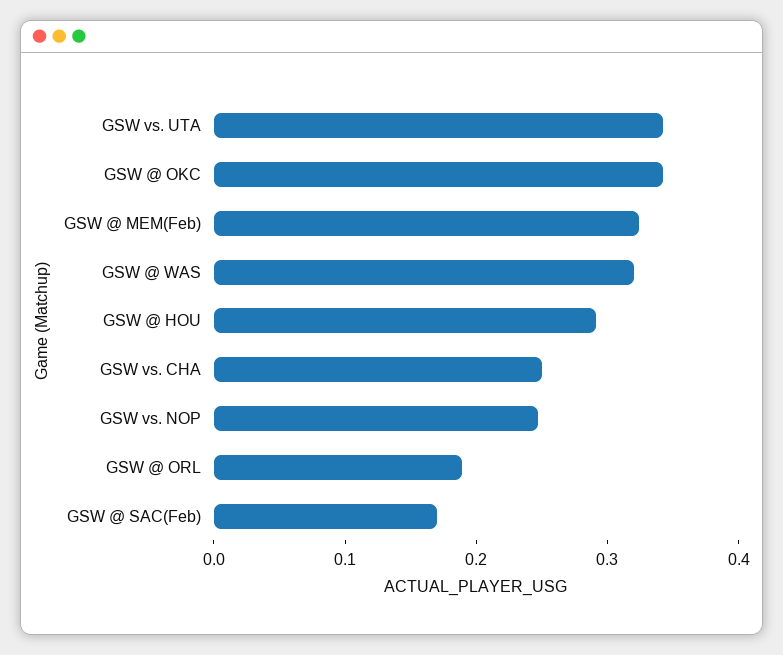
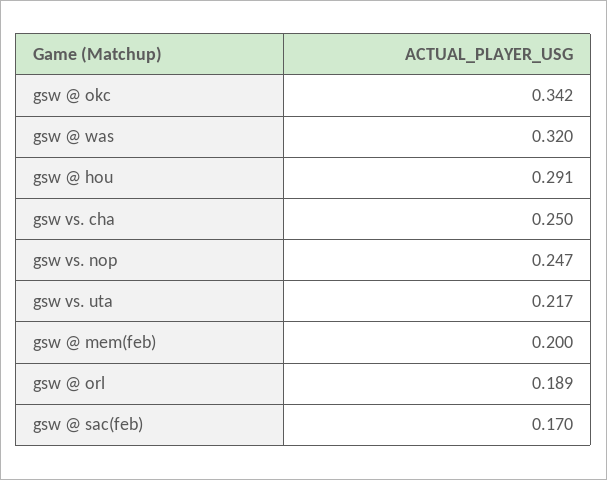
  {
-   "GSW vs. UTA": 0.34,
+   "GSW vs. UTA": 0.217,
    "GSW @ OKC": 0.342,
-   "GSW @ MEM(Feb)": 0.32,
+   "GSW @ MEM(Feb)": 0.2,
    "GSW @ WAS": 0.32,
    "GSW @ HOU": 0.291,
    "GSW vs. CHA": 0.25,
    "GSW vs. NOP": 0.247,
    "GSW @ ORL": 0.189,
    "GSW @ SAC(Feb)": 0.17
  }

